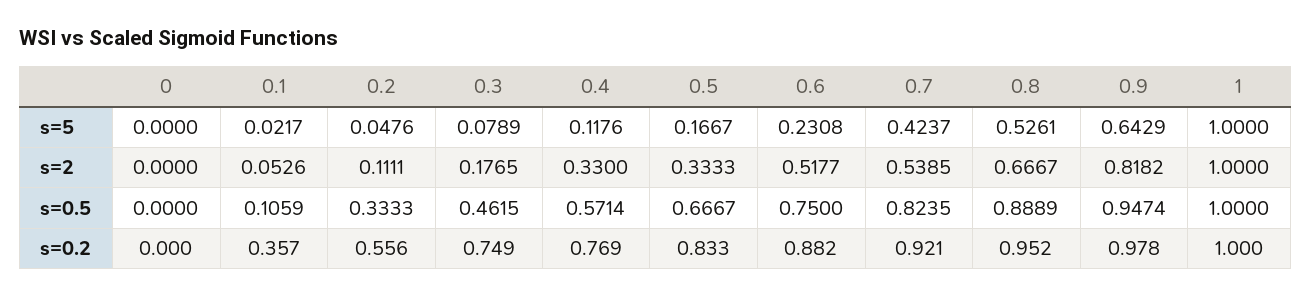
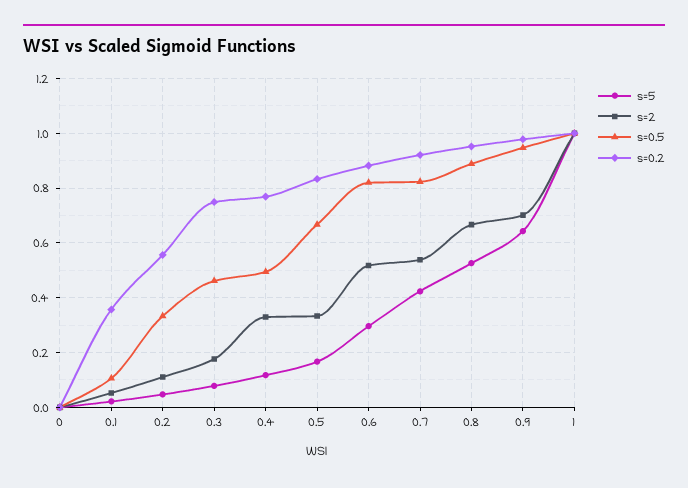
  {
    "s=5": {
      "0": 0,
      "0.1": 0.0217,
      "0.2": 0.0476,
      "0.3": 0.0789,
      "0.4": 0.1176,
      "0.5": 0.1667,
-     "0.6": 0.2308,
+     "0.6": 0.3,
      "0.7": 0.4237,
      "0.8": 0.5261,
      "0.9": 0.6429,
      "1": 1
    },
    "s=2": {
      "0": 0,
      "0.1": 0.0526,
      "0.2": 0.1111,
      "0.3": 0.1765,
      "0.4": 0.33,
      "0.5": 0.3333,
      "0.6": 0.5177,
      "0.7": 0.5385,
      "0.8": 0.6667,
-     "0.9": 0.8182,
+     "0.9": 0.7,
      "1": 1
    },
    "s=0.5": {
      "0": 0,
      "0.1": 0.1059,
      "0.2": 0.3333,
      "0.3": 0.4615,
-     "0.4": 0.5714,
+     "0.4": 0.5,
      "0.5": 0.6667,
-     "0.6": 0.75,
+     "0.6": 0.825,
      "0.7": 0.8235,
      "0.8": 0.8889,
      "0.9": 0.9474,
      "1": 1
    },
    "s=0.2": {
      "0": 0,
      "0.1": 0.357,
      "0.2": 0.556,
      "0.3": 0.749,
      "0.4": 0.769,
      "0.5": 0.833,
      "0.6": 0.882,
      "0.7": 0.921,
      "0.8": 0.952,
      "0.9": 0.978,
      "1": 1
    }
  }

